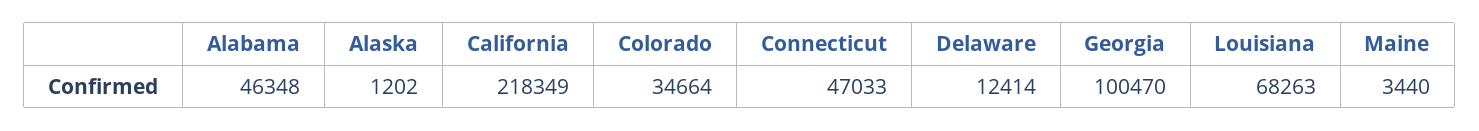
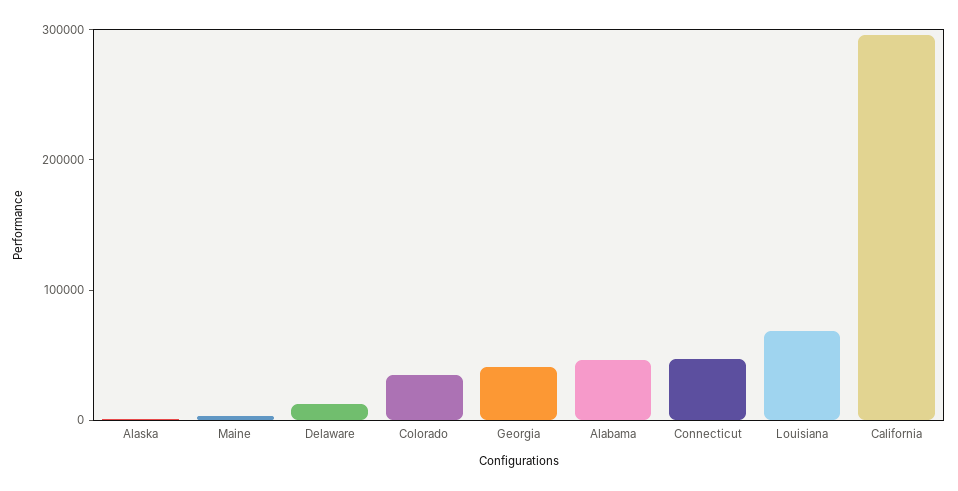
  {
    "Alabama": 46348,
    "Alaska": 1202,
-   "California": 218349,
+   "California": 300000,
    "Colorado": 34664,
    "Connecticut": 47033,
    "Delaware": 12414,
-   "Georgia": 100470,
+   "Georgia": 40000,
    "Louisiana": 68263,
    "Maine": 3440
  }

